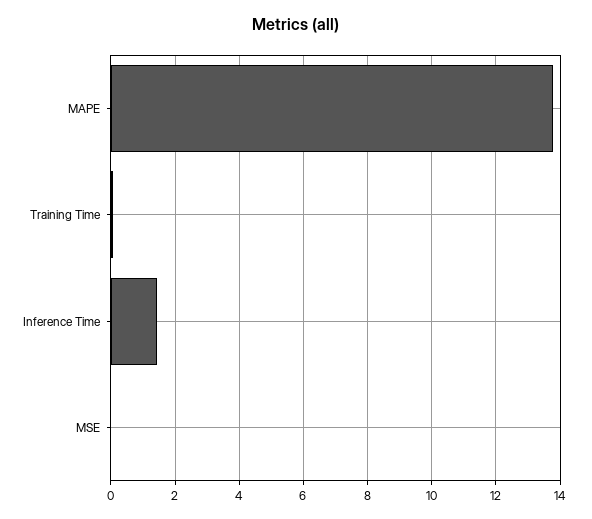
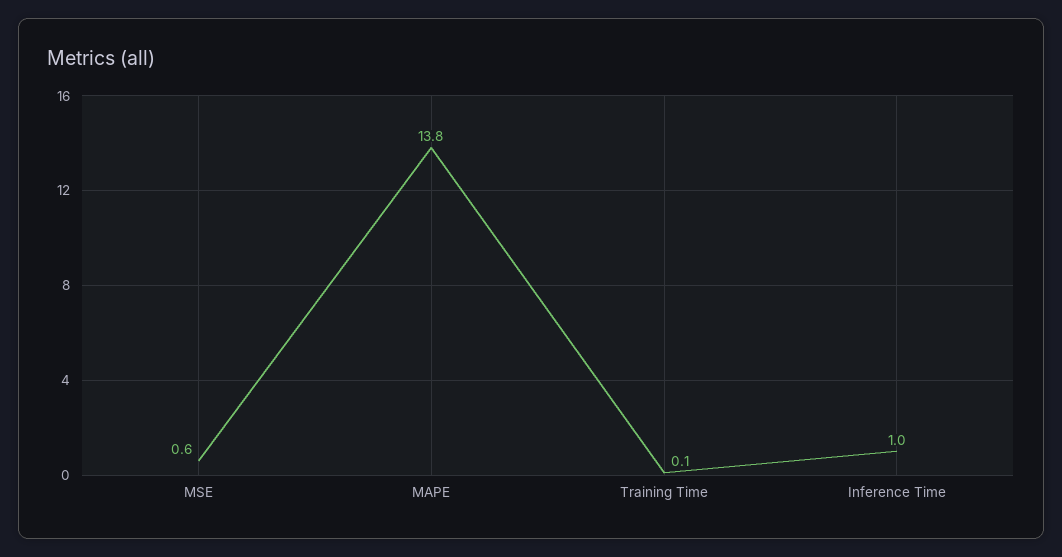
  {
    "MAPE": 13.8,
    "Training Time": 0.1,
-   "Inference Time": 1.4,
+   "Inference Time": 1,
-   "MSE": 0
+   "MSE": 0.6
  }

